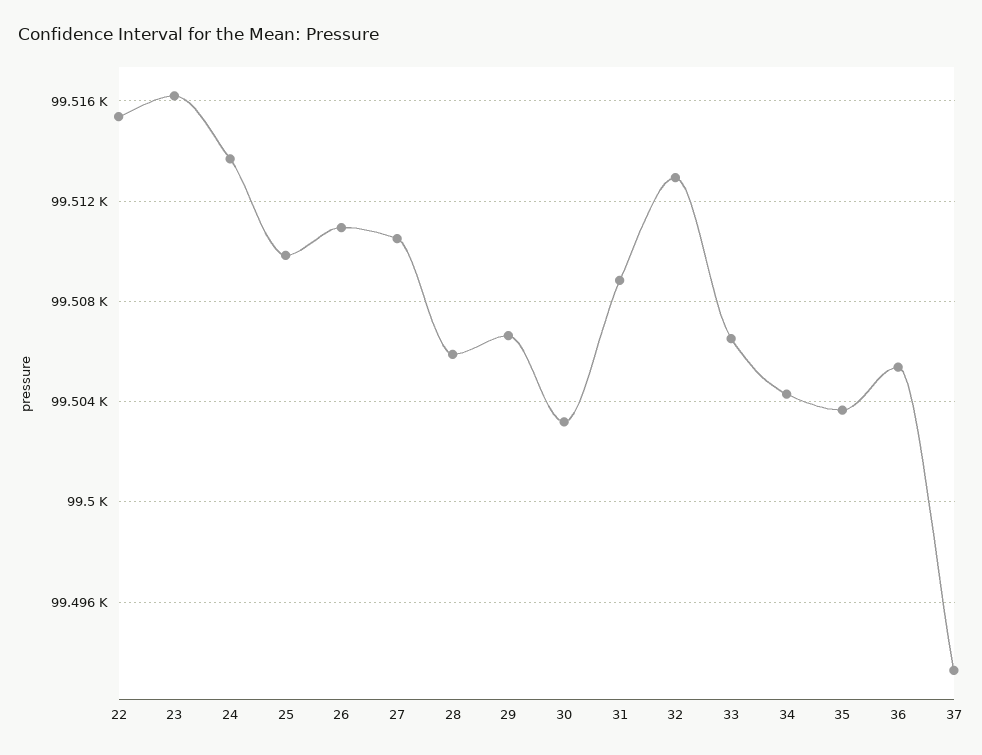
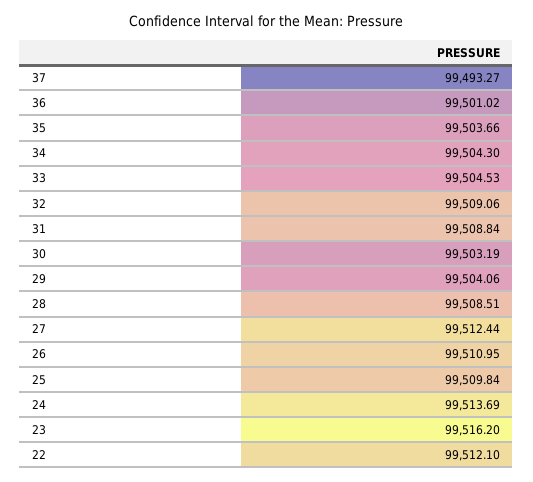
  {
-   "22": 99515.5,
+   "22": 99512.1,
    "23": 99516.2,
    "24": 99513.69,
    "25": 99509.84,
    "26": 99510.95,
-   "27": 99510.5,
+   "27": 99512.44,
-   "28": 99506,
+   "28": 99508.51,
-   "29": 99506.5,
+   "29": 99504.06,
    "30": 99503.19,
    "31": 99508.84,
-   "32": 99513,
+   "32": 99509.06,
-   "33": 99506.5,
+   "33": 99504.53,
    "34": 99504.3,
    "35": 99503.66,
-   "36": 99505.5,
+   "36": 99501.02,
    "37": 99493.27
  }

